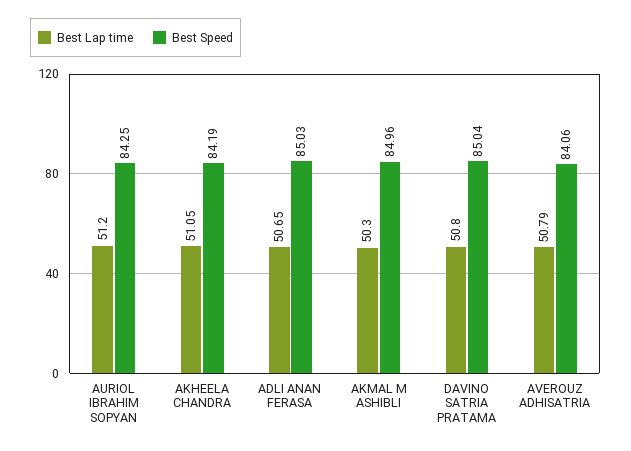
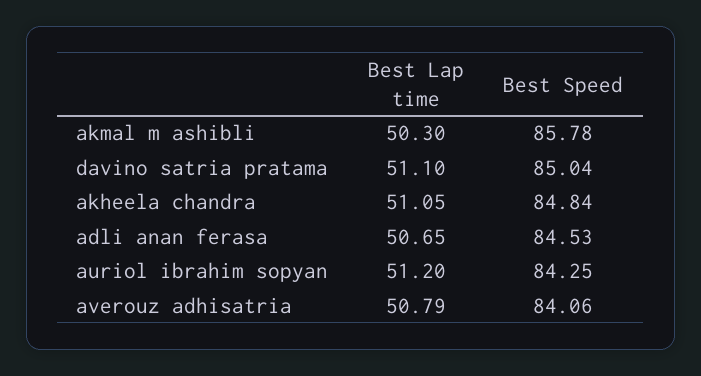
  {
    "Best Lap time": {
      "AURIOL IBRAHIM SOPYAN": 51.2,
      "AKHEELA CHANDRA": 51.05,
      "ADLI ANAN FERASA": 50.65,
      "AKMAL M ASHIBLI": 50.3,
-     "DAVINO SATRIA PRATAMA": 50.8,
+     "DAVINO SATRIA PRATAMA": 51.1,
      "AVEROUZ ADHISATRIA": 50.79
    },
    "Best Speed": {
      "AURIOL IBRAHIM SOPYAN": 84.25,
-     "AKHEELA CHANDRA": 84.19,
+     "AKHEELA CHANDRA": 84.84,
-     "ADLI ANAN FERASA": 85.03,
+     "ADLI ANAN FERASA": 84.53,
-     "AKMAL M ASHIBLI": 84.96,
+     "AKMAL M ASHIBLI": 85.78,
      "DAVINO SATRIA PRATAMA": 85.04,
      "AVEROUZ ADHISATRIA": 84.06
    }
  }

